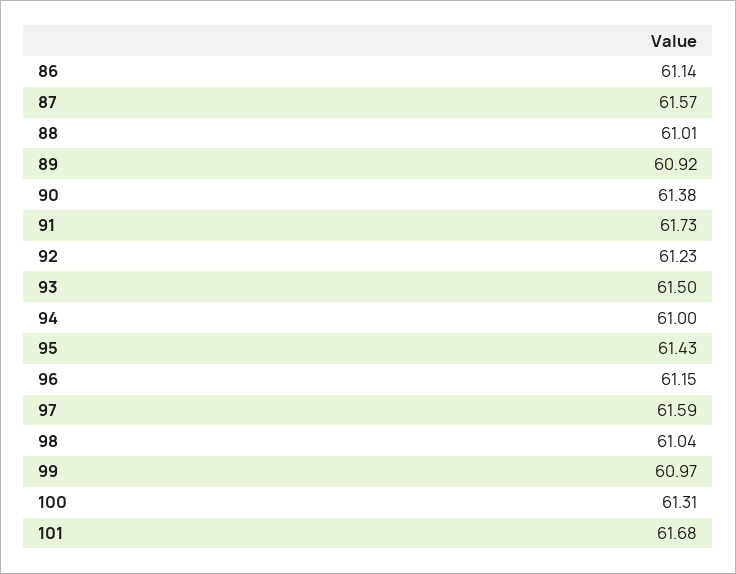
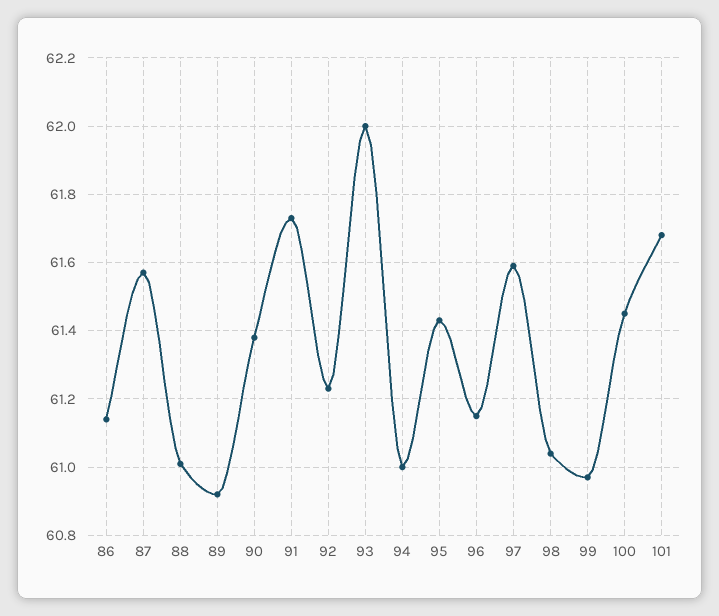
  {
    "86": 61.14,
    "87": 61.57,
    "88": 61.01,
    "89": 60.92,
    "90": 61.38,
    "91": 61.73,
    "92": 61.23,
-   "93": 61.5,
+   "93": 62,
    "94": 61,
    "95": 61.43,
    "96": 61.15,
    "97": 61.59,
    "98": 61.04,
    "99": 60.97,
-   "100": 61.31,
+   "100": 61.45,
    "101": 61.68
  }

